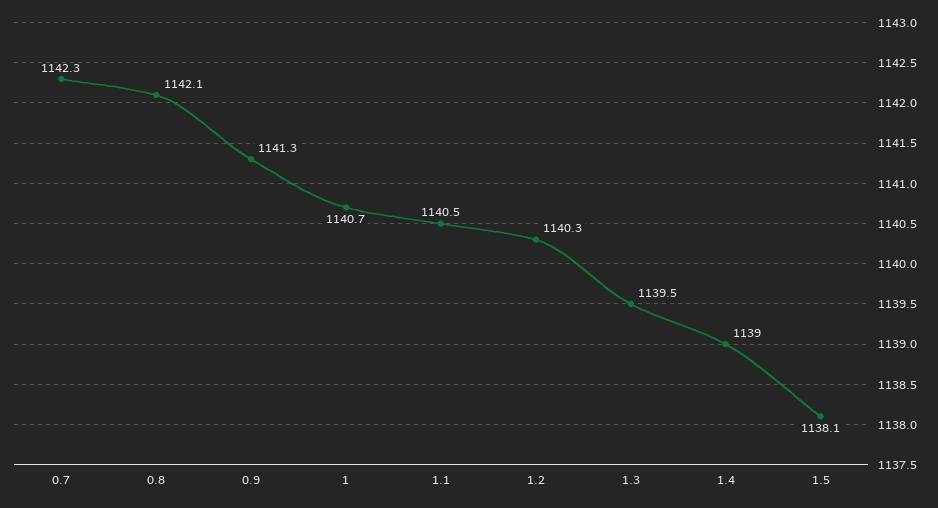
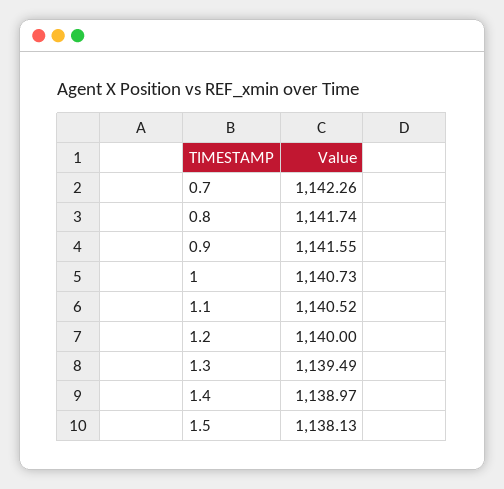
  {
    "0.7": 1142.26,
-   "0.8": 1142.1,
+   "0.8": 1141.74,
-   "0.9": 1141.3,
+   "0.9": 1141.55,
    "1": 1140.73,
    "1.1": 1140.52,
-   "1.2": 1140.3,
+   "1.2": 1140,
    "1.3": 1139.49,
    "1.4": 1138.97,
    "1.5": 1138.13
  }

